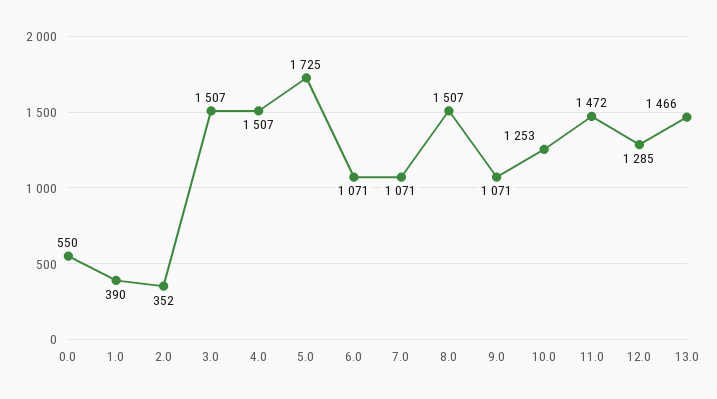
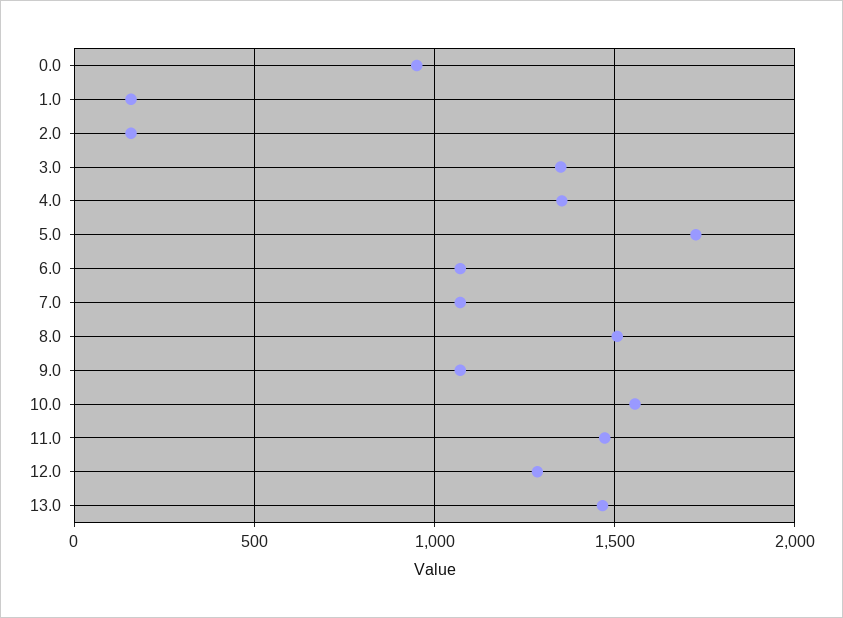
  {
-   "0.0": 550,
+   "0.0": 950,
-   "1.0": 390,
+   "1.0": 150,
-   "2.0": 352,
+   "2.0": 150,
-   "3.0": 1507,
+   "3.0": 1350,
-   "4.0": 1507,
+   "4.0": 1350,
    "5.0": 1725,
    "6.0": 1071,
    "7.0": 1071,
    "8.0": 1507,
    "9.0": 1071,
-   "10.0": 1253,
+   "10.0": 1550,
    "11.0": 1472,
    "12.0": 1285,
    "13.0": 1466
  }

